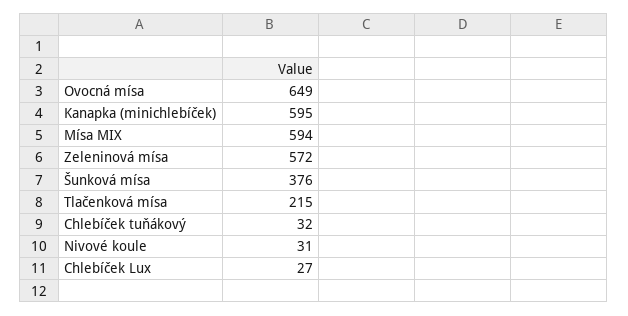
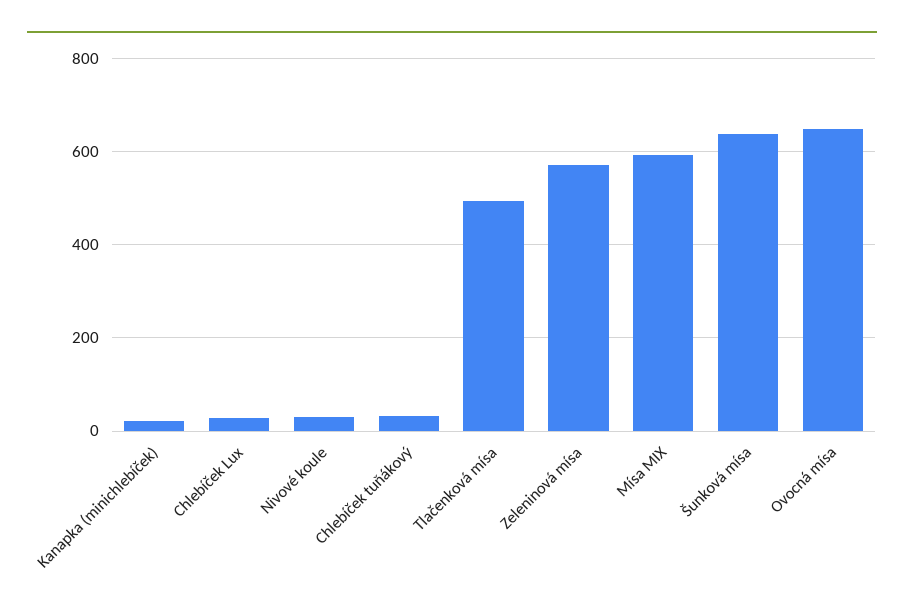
  {
    "Ovocná mísa": 649,
-   "Kanapka (minichlebíček)": 595,
+   "Kanapka (minichlebíček)": 20,
    "Mísa MIX": 594,
    "Zeleninová mísa": 572,
-   "Šunková mísa": 376,
+   "Šunková mísa": 640,
-   "Tlačenková mísa": 215,
+   "Tlačenková mísa": 500,
    "Chlebíček tuňákový": 32,
    "Nivové koule": 31,
    "Chlebíček Lux": 27
  }

